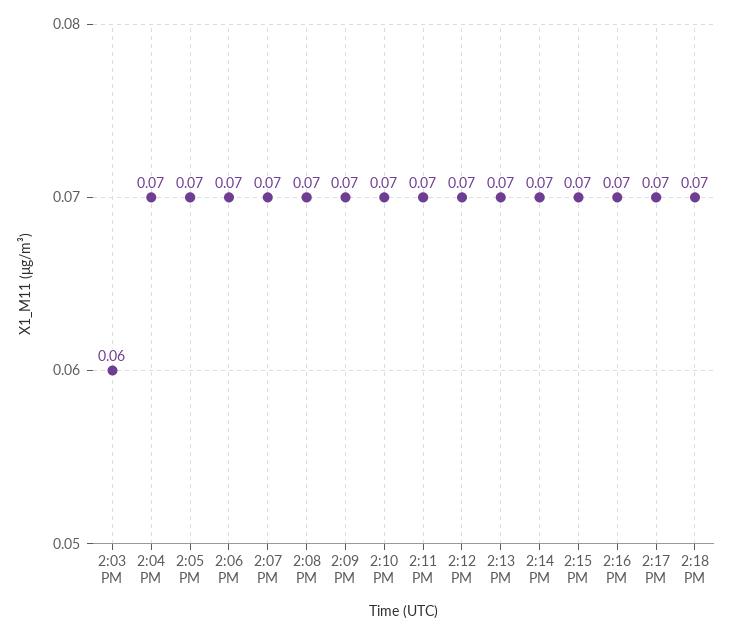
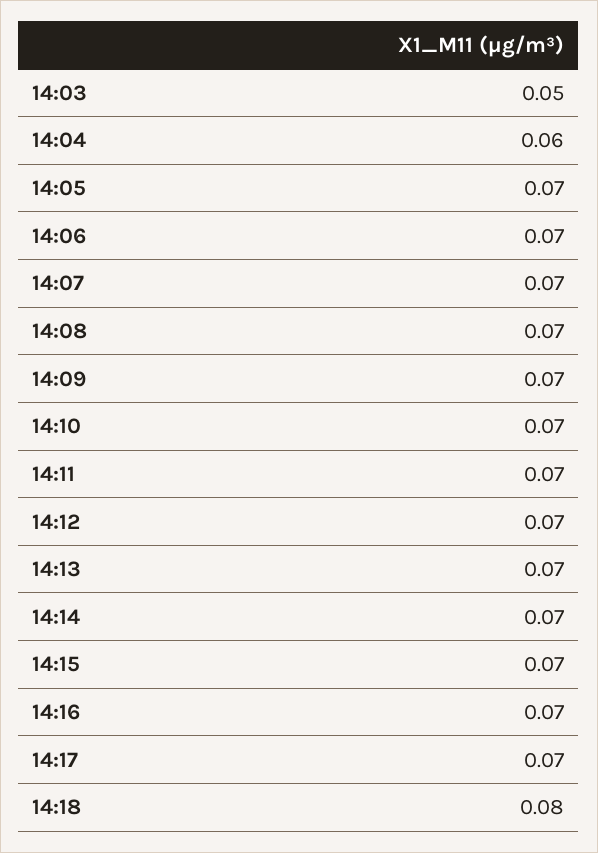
  {
-   "2:03 PM": 0.06,
+   "2:03 PM": 0.05,
-   "2:04 PM": 0.07,
+   "2:04 PM": 0.06,
    "2:05 PM": 0.07,
    "2:06 PM": 0.07,
    "2:07 PM": 0.07,
    "2:08 PM": 0.07,
    "2:09 PM": 0.07,
    "2:10 PM": 0.07,
    "2:11 PM": 0.07,
    "2:12 PM": 0.07,
    "2:13 PM": 0.07,
    "2:14 PM": 0.07,
    "2:15 PM": 0.07,
    "2:16 PM": 0.07,
    "2:17 PM": 0.07,
-   "2:18 PM": 0.07
+   "2:18 PM": 0.08
  }

